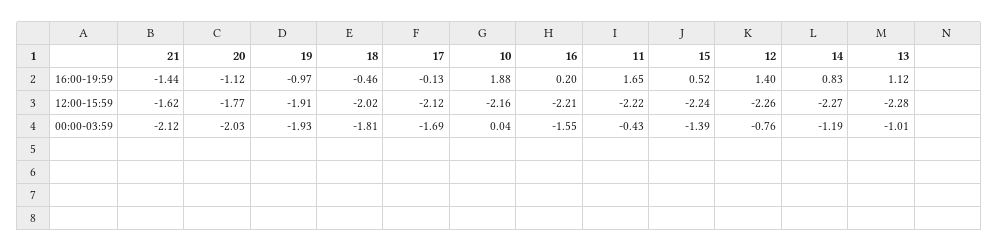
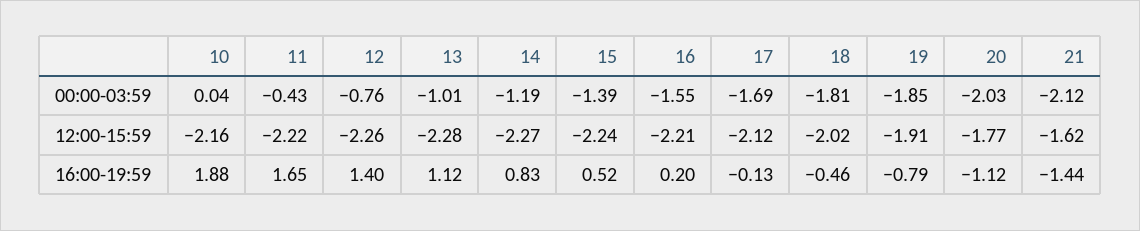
  {
    "21": {
      "16:00-19:59": -1.44,
      "12:00-15:59": -1.62,
      "00:00-03:59": -2.12
    },
    "20": {
      "16:00-19:59": -1.12,
      "12:00-15:59": -1.77,
      "00:00-03:59": -2.03
    },
    "19": {
-     "16:00-19:59": -0.97,
+     "16:00-19:59": -0.79,
      "12:00-15:59": -1.91,
-     "00:00-03:59": -1.93
+     "00:00-03:59": -1.85
    },
    "18": {
      "16:00-19:59": -0.46,
      "12:00-15:59": -2.02,
      "00:00-03:59": -1.81
    },
    "17": {
      "16:00-19:59": -0.13,
      "12:00-15:59": -2.12,
      "00:00-03:59": -1.69
    },
    "10": {
      "16:00-19:59": 1.88,
      "12:00-15:59": -2.16,
      "00:00-03:59": 0.04
    },
    "16": {
      "16:00-19:59": 0.2,
      "12:00-15:59": -2.21,
      "00:00-03:59": -1.55
    },
    "11": {
      "16:00-19:59": 1.65,
      "12:00-15:59": -2.22,
      "00:00-03:59": -0.43
    },
    "15": {
      "16:00-19:59": 0.52,
      "12:00-15:59": -2.24,
      "00:00-03:59": -1.39
    },
    "12": {
      "16:00-19:59": 1.4,
      "12:00-15:59": -2.26,
      "00:00-03:59": -0.76
    },
    "14": {
      "16:00-19:59": 0.83,
      "12:00-15:59": -2.27,
      "00:00-03:59": -1.19
    },
    "13": {
      "16:00-19:59": 1.12,
      "12:00-15:59": -2.28,
      "00:00-03:59": -1.01
    }
  }

